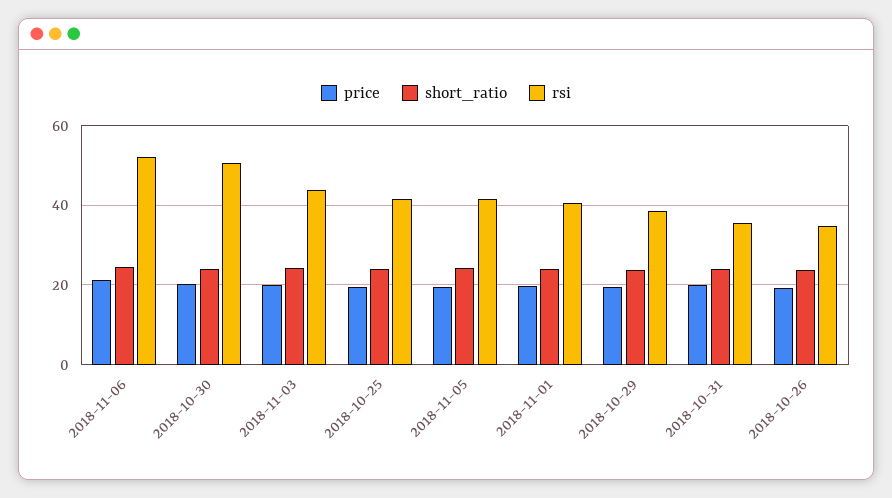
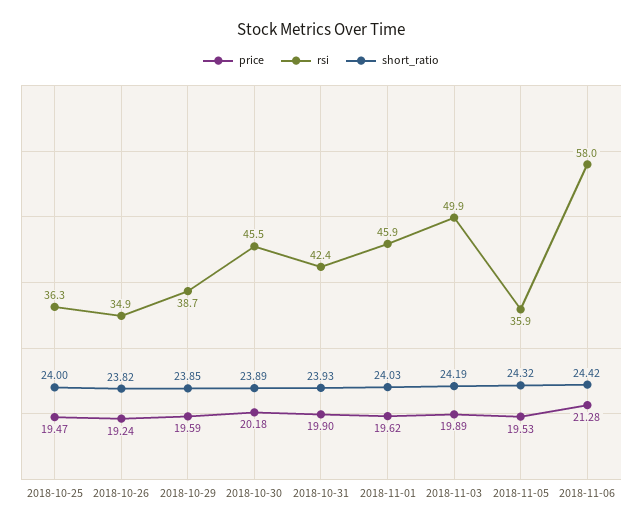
  {
    "price": {
      "2018-11-06": 21.28,
      "2018-10-30": 20.18,
      "2018-11-03": 19.89,
      "2018-10-25": 19.47,
      "2018-11-05": 19.53,
      "2018-11-01": 19.62,
      "2018-10-29": 19.59,
      "2018-10-31": 19.9,
      "2018-10-26": 19.24
    },
    "short_ratio": {
      "2018-11-06": 24.42,
      "2018-10-30": 23.89,
      "2018-11-03": 24.19,
      "2018-10-25": 24,
      "2018-11-05": 24.32,
      "2018-11-01": 24.03,
      "2018-10-29": 23.85,
      "2018-10-31": 23.93,
      "2018-10-26": 23.82
    },
    "rsi": {
-     "2018-11-06": 52,
+     "2018-11-06": 58,
-     "2018-10-30": 50,
+     "2018-10-30": 45.5,
-     "2018-11-03": 44,
+     "2018-11-03": 49.9,
-     "2018-10-25": 42,
+     "2018-10-25": 36.3,
-     "2018-11-05": 42,
+     "2018-11-05": 35.9,
-     "2018-11-01": 40,
+     "2018-11-01": 45.9,
      "2018-10-29": 38.7,
-     "2018-10-31": 36,
+     "2018-10-31": 42.4,
      "2018-10-26": 34.9
    }
  }

